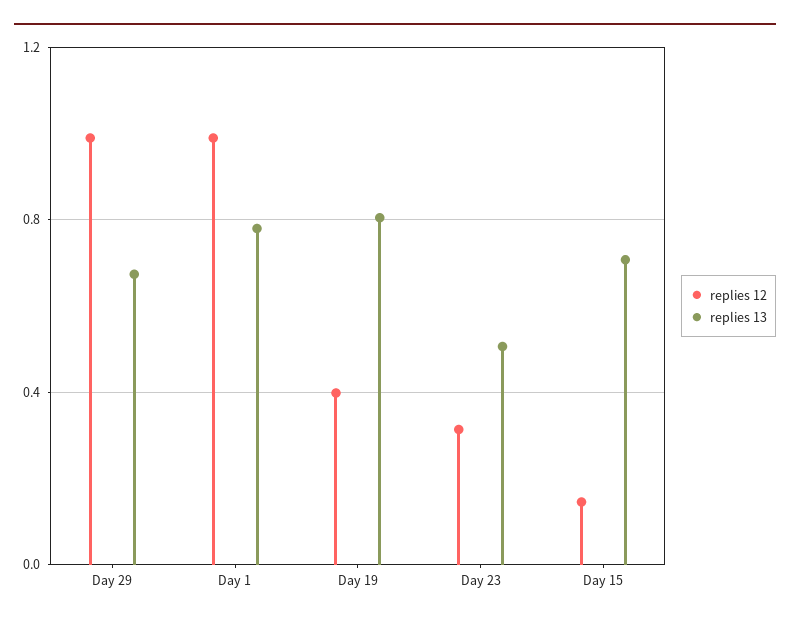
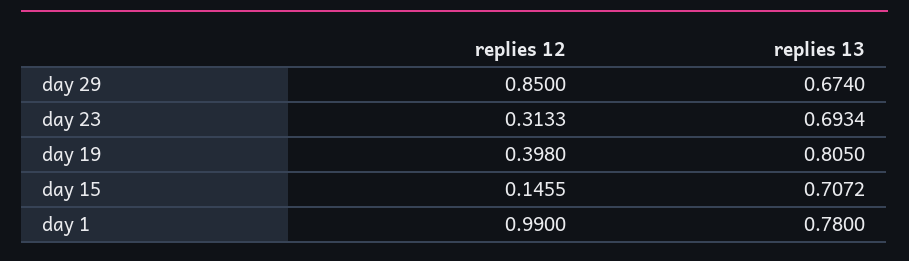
  {
    "replies 12": {
-     "Day 29": 1,
+     "Day 29": 0.85,
      "Day 1": 0.99,
      "Day 19": 0.398,
      "Day 23": 0.3133,
      "Day 15": 0.1455
    },
    "replies 13": {
      "Day 29": 0.674,
      "Day 1": 0.78,
      "Day 19": 0.805,
-     "Day 23": 0.5,
+     "Day 23": 0.6934,
      "Day 15": 0.7072
    }
  }

